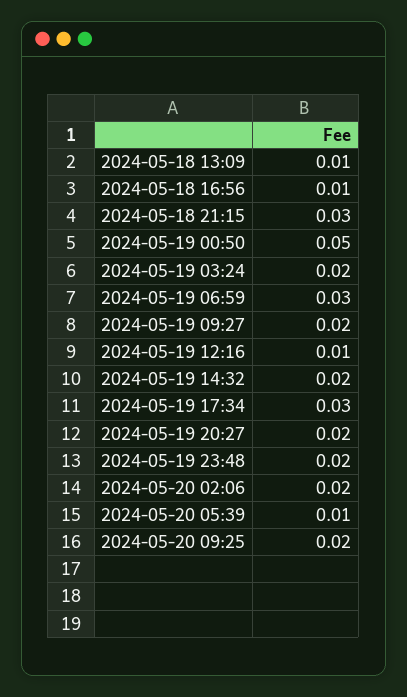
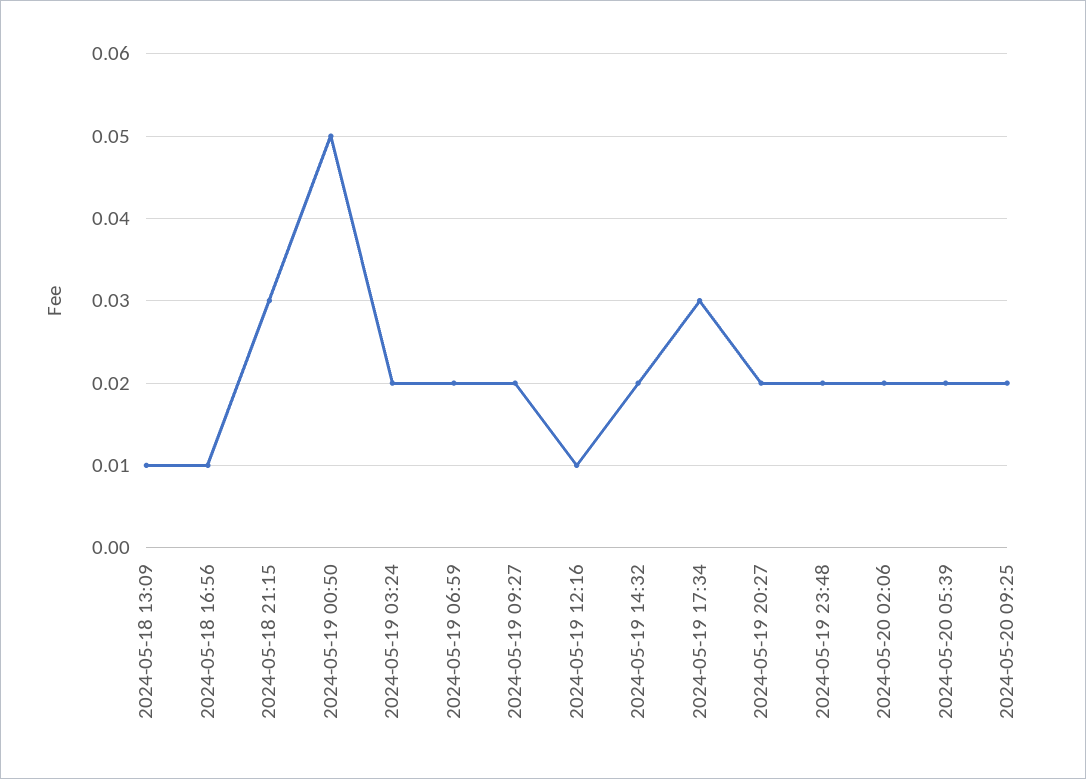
  {
    "2024-05-18 13:09": 0.01,
    "2024-05-18 16:56": 0.01,
    "2024-05-18 21:15": 0.03,
    "2024-05-19 00:50": 0.05,
    "2024-05-19 03:24": 0.02,
-   "2024-05-19 06:59": 0.03,
+   "2024-05-19 06:59": 0.02,
    "2024-05-19 09:27": 0.02,
    "2024-05-19 12:16": 0.01,
    "2024-05-19 14:32": 0.02,
    "2024-05-19 17:34": 0.03,
    "2024-05-19 20:27": 0.02,
    "2024-05-19 23:48": 0.02,
    "2024-05-20 02:06": 0.02,
-   "2024-05-20 05:39": 0.01,
+   "2024-05-20 05:39": 0.02,
    "2024-05-20 09:25": 0.02
  }

